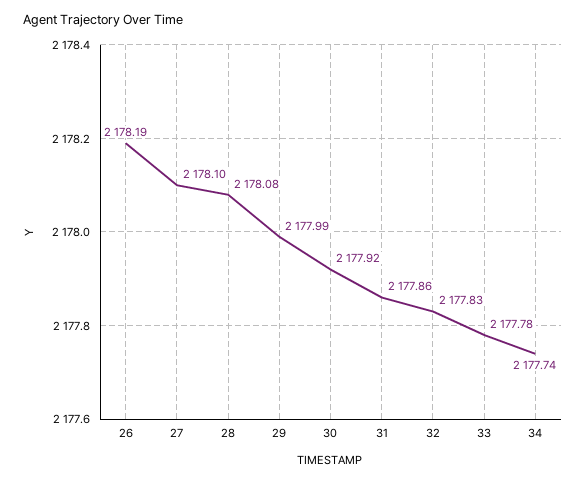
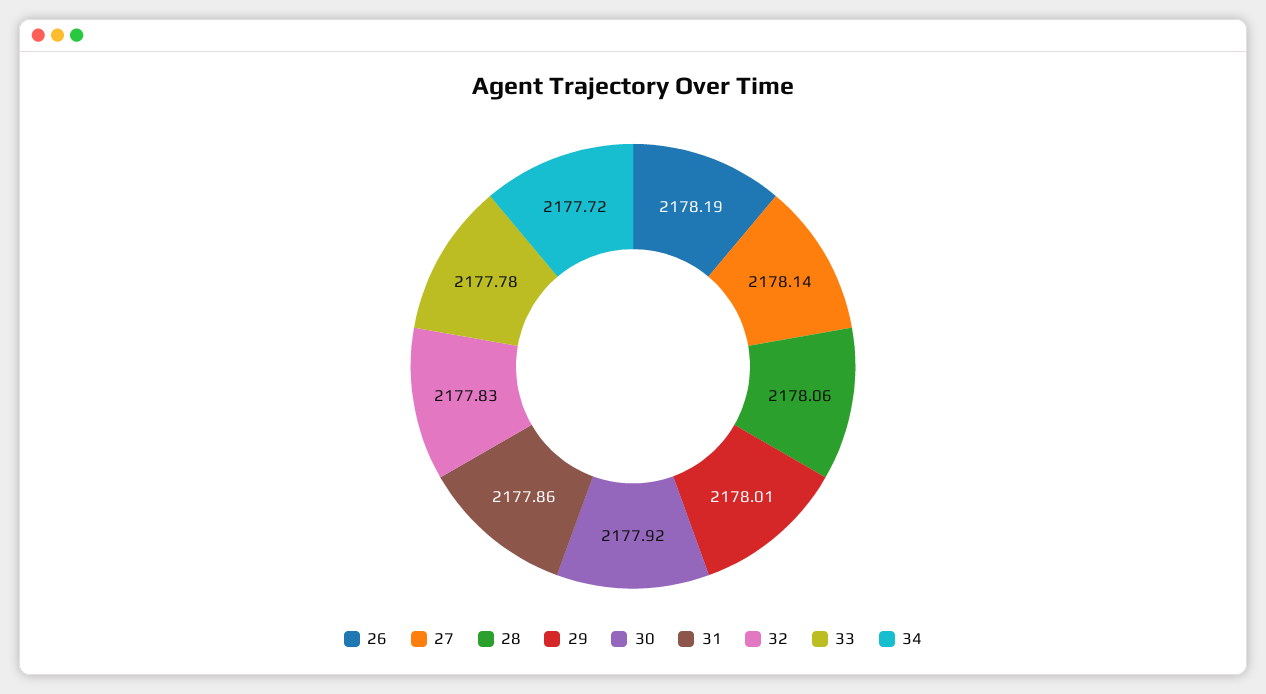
  {
    "26": 2178.19,
-   "27": 2178.1,
+   "27": 2178.14,
-   "28": 2178.08,
+   "28": 2178.06,
-   "29": 2177.99,
+   "29": 2178.01,
    "30": 2177.92,
    "31": 2177.86,
    "32": 2177.83,
    "33": 2177.78,
-   "34": 2177.74
+   "34": 2177.72
  }

